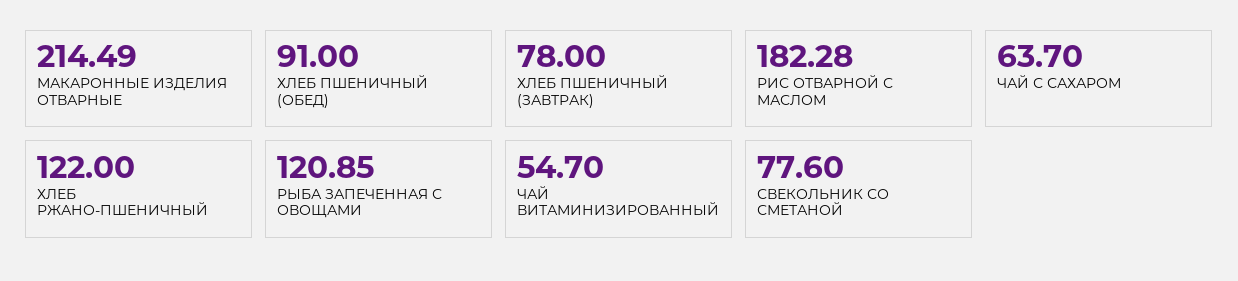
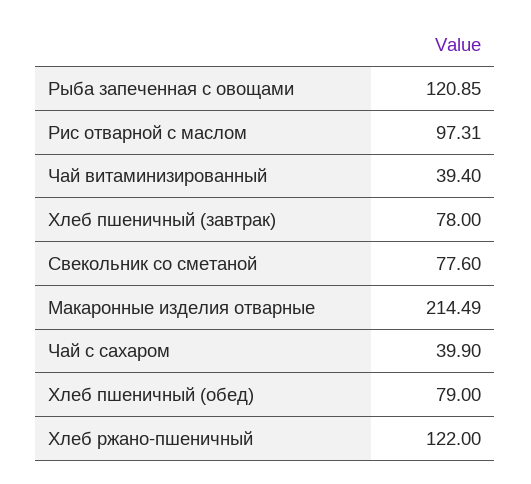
  {
    "МАКАРОННЫЕ ИЗДЕЛИЯ ОТВАРНЫЕ": 214.49,
-   "ХЛЕБ ПШЕНИЧНЫЙ (ОБЕД)": 91,
+   "ХЛЕБ ПШЕНИЧНЫЙ (ОБЕД)": 79,
    "ХЛЕБ ПШЕНИЧНЫЙ (ЗАВТРАК)": 78,
-   "РИС ОТВАРНОЙ С МАСЛОМ": 182.28,
+   "РИС ОТВАРНОЙ С МАСЛОМ": 97.31,
-   "ЧАЙ С САХАРОМ": 63.7,
+   "ЧАЙ С САХАРОМ": 39.9,
    "ХЛЕБ РЖАНО-ПШЕНИЧНЫЙ": 122,
    "РЫБА ЗАПЕЧЕННАЯ С ОВОЩАМИ": 120.85,
-   "ЧАЙ ВИТАМИНИЗИРОВАННЫЙ": 54.7,
+   "ЧАЙ ВИТАМИНИЗИРОВАННЫЙ": 39.4,
    "СВЕКОЛЬНИК СО СМЕТАНОЙ": 77.6
  }

